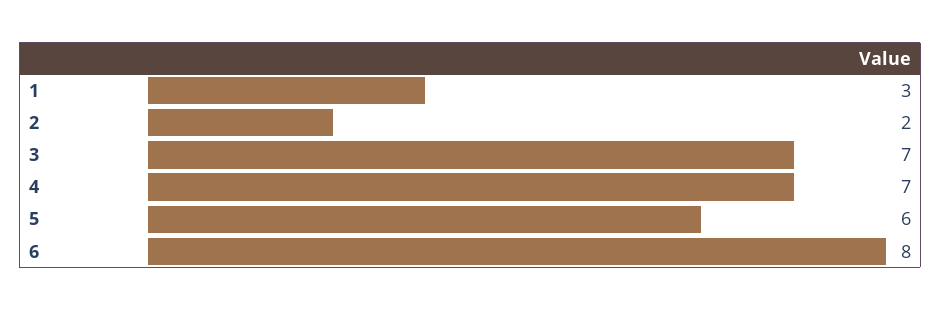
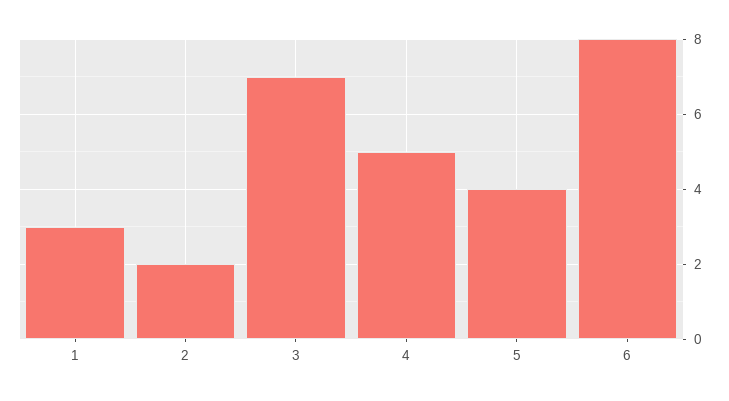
  {
    "1": 3,
    "2": 2,
    "3": 7,
-   "4": 7,
+   "4": 5,
-   "5": 6,
+   "5": 4,
    "6": 8
  }

